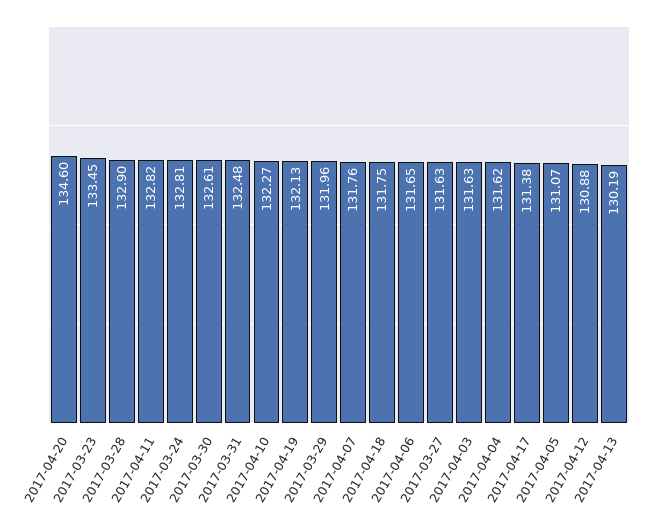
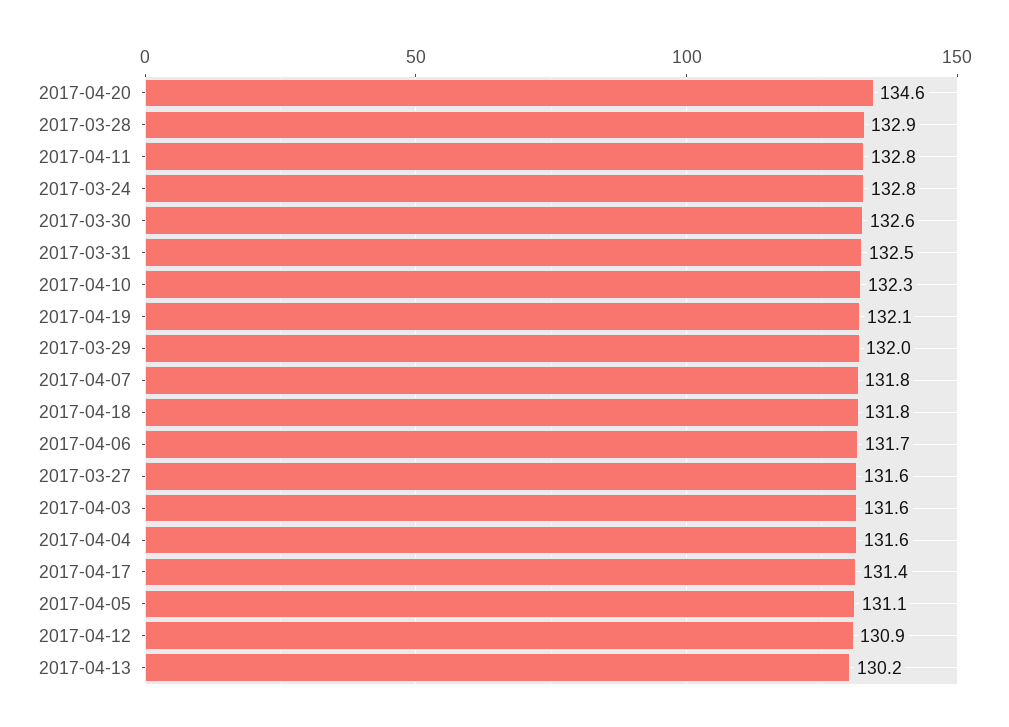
  {
    "2017-04-20": 134.6,
-   "2017-03-23": 133.45,
    "2017-03-28": 132.9,
    "2017-04-11": 132.82,
    "2017-03-24": 132.81,
    "2017-03-30": 132.61,
    "2017-03-31": 132.48,
    "2017-04-10": 132.27,
    "2017-04-19": 132.13,
    "2017-03-29": 131.96,
    "2017-04-07": 131.76,
    "2017-04-18": 131.75,
    "2017-04-06": 131.65,
    "2017-03-27": 131.63,
    "2017-04-03": 131.63,
    "2017-04-04": 131.62,
    "2017-04-17": 131.38,
    "2017-04-05": 131.07,
    "2017-04-12": 130.88,
    "2017-04-13": 130.19
  }

